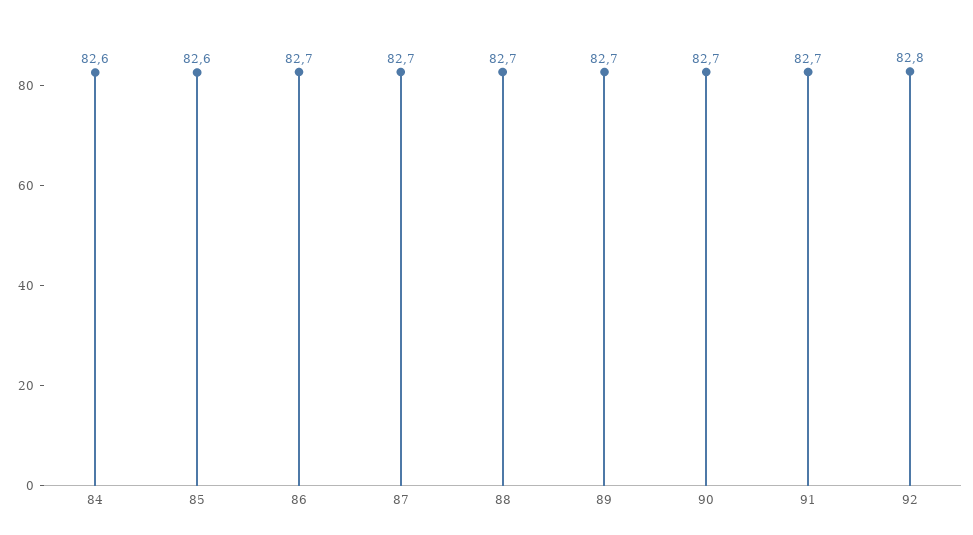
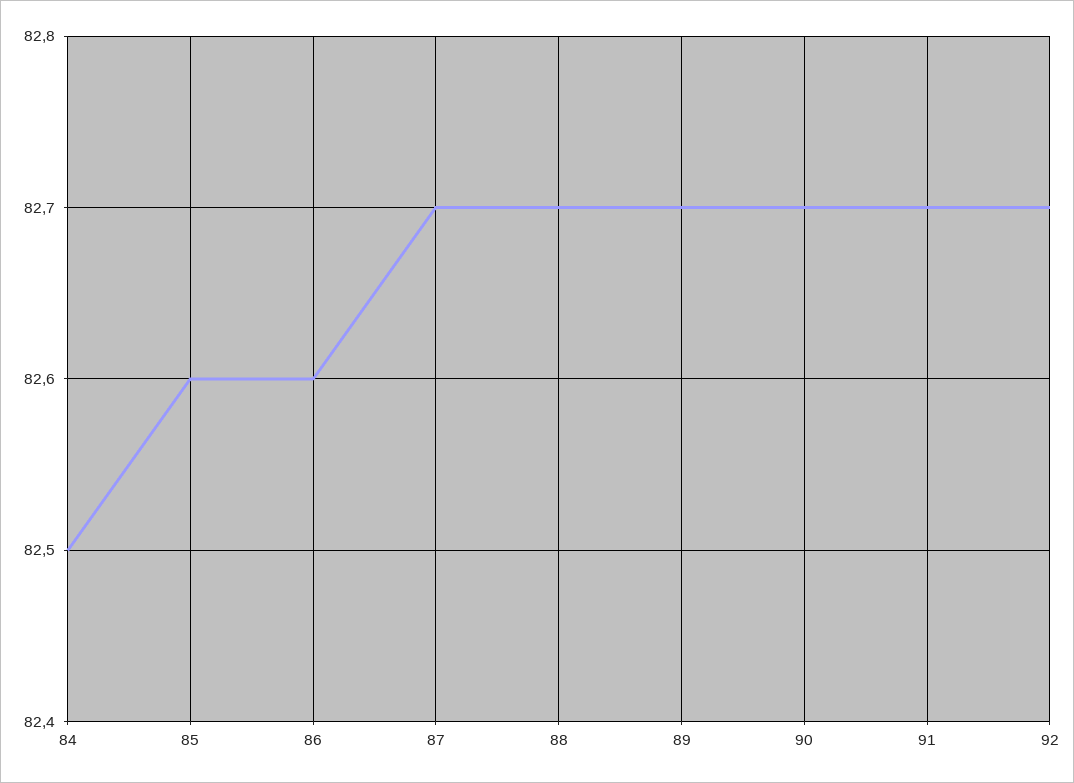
  {
-   "84": 82.6,
+   "84": 82.5,
    "85": 82.6,
-   "86": 82.7,
+   "86": 82.6,
    "87": 82.7,
    "88": 82.7,
    "89": 82.7,
    "90": 82.7,
    "91": 82.7,
-   "92": 82.8
+   "92": 82.7
  }

